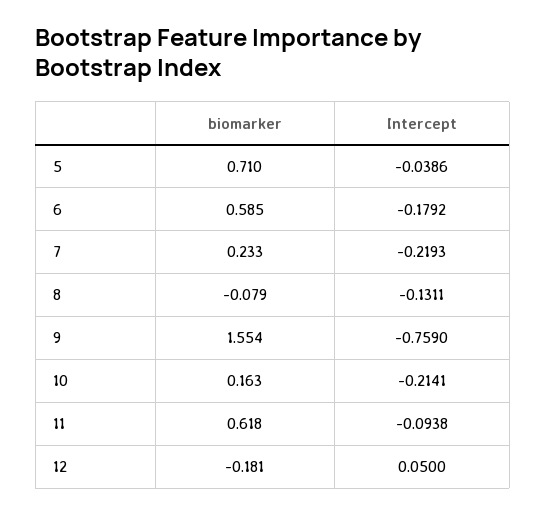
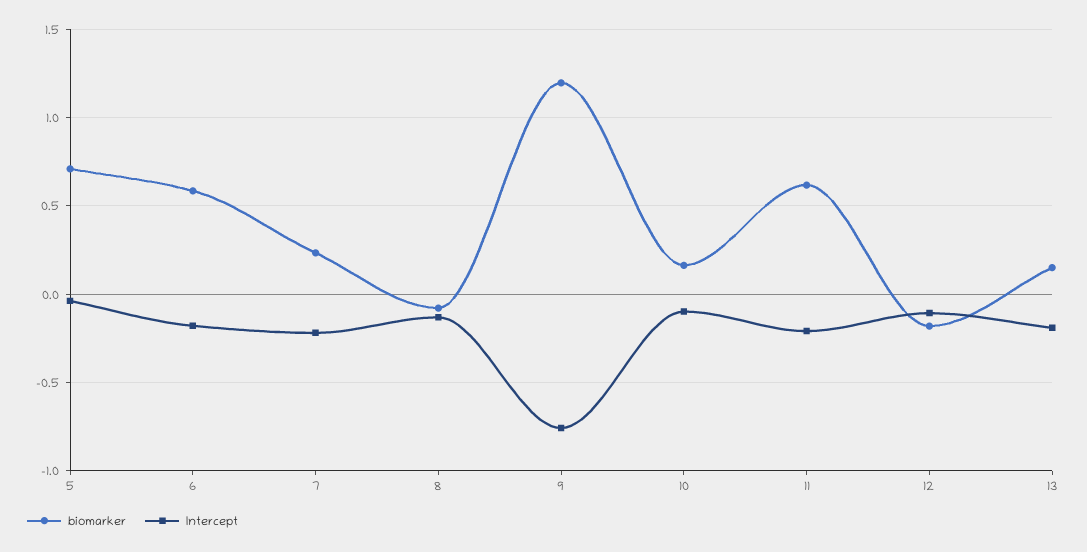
  {
    "biomarker": {
      "5": 0.71,
      "6": 0.585,
      "7": 0.233,
      "8": -0.079,
-     "9": 1.554,
+     "9": 1.2,
      "10": 0.163,
      "11": 0.618,
-     "12": -0.181
+     "12": -0.181,
+     "13": 0.15
    },
    "Intercept": {
      "5": -0.0386,
      "6": -0.1792,
      "7": -0.2193,
      "8": -0.1311,
      "9": -0.759,
-     "10": -0.2141,
+     "10": -0.1,
-     "11": -0.0938,
+     "11": -0.2,
-     "12": 0.05
+     "12": -0.1,
+     "13": -0.2
    }
  }

